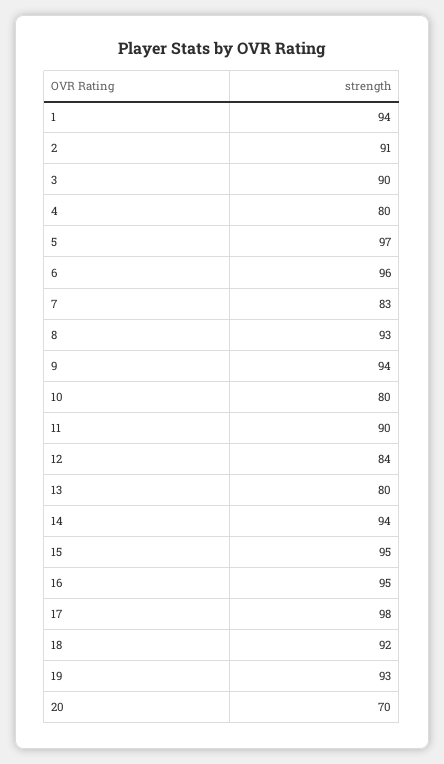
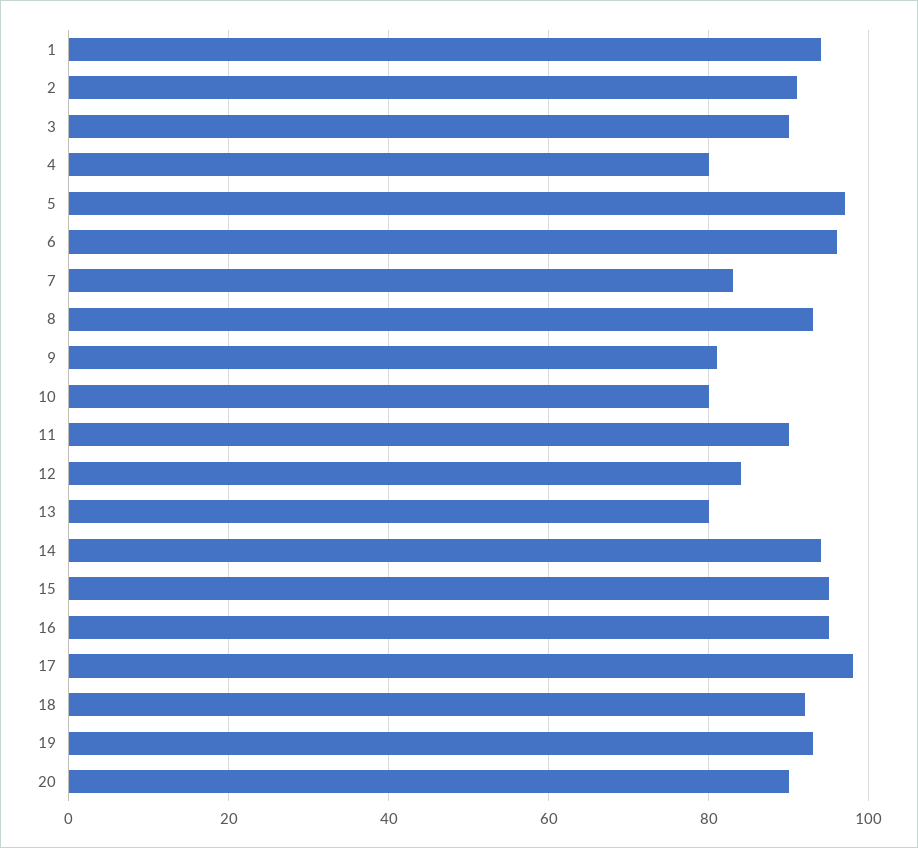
  {
    "1": 94,
    "2": 91,
    "3": 90,
    "4": 80,
    "5": 97,
    "6": 96,
    "7": 83,
    "8": 93,
-   "9": 94,
+   "9": 80,
    "10": 80,
    "11": 90,
    "12": 84,
    "13": 80,
    "14": 94,
    "15": 95,
    "16": 95,
    "17": 98,
    "18": 92,
    "19": 93,
-   "20": 70
+   "20": 90
  }

